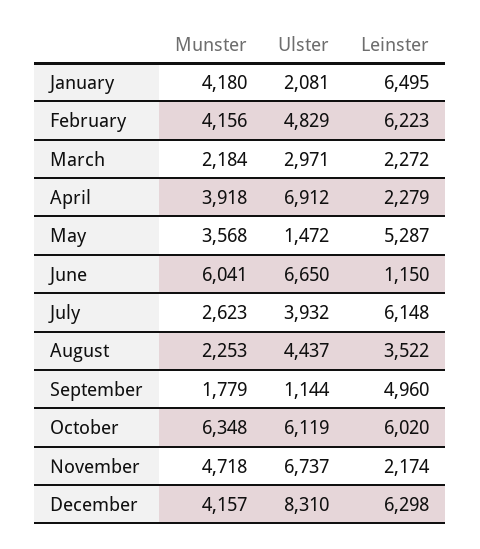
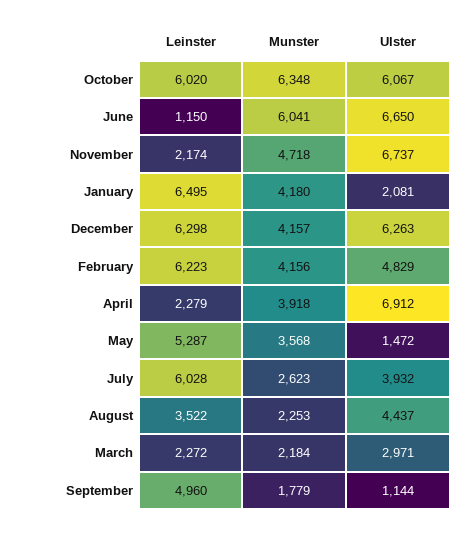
  {
    "Munster": {
      "January": 4180,
      "February": 4156,
      "March": 2184,
      "April": 3918,
      "May": 3568,
      "June": 6041,
      "July": 2623,
      "August": 2253,
      "September": 1779,
      "October": 6348,
      "November": 4718,
      "December": 4157
    },
    "Ulster": {
      "January": 2081,
      "February": 4829,
      "March": 2971,
      "April": 6912,
      "May": 1472,
      "June": 6650,
      "July": 3932,
      "August": 4437,
      "September": 1144,
-     "October": 6119,
+     "October": 6067,
      "November": 6737,
-     "December": 8310
+     "December": 6263
    },
    "Leinster": {
      "January": 6495,
      "February": 6223,
      "March": 2272,
      "April": 2279,
      "May": 5287,
      "June": 1150,
-     "July": 6148,
+     "July": 6028,
      "August": 3522,
      "September": 4960,
      "October": 6020,
      "November": 2174,
      "December": 6298
    }
  }

